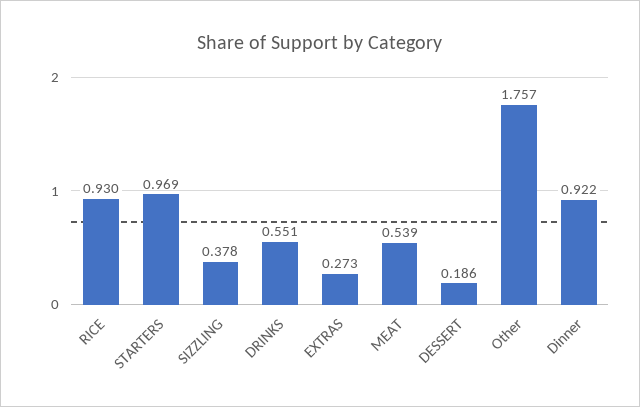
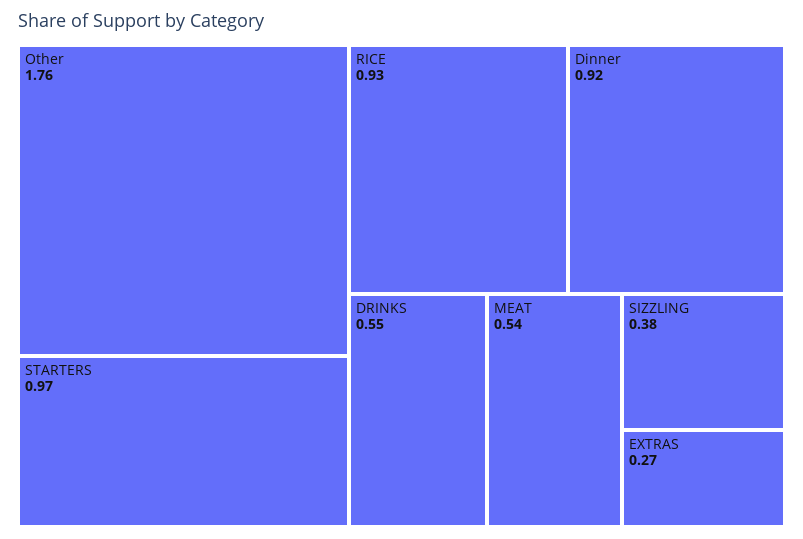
  {
    "RICE": 0.93,
    "STARTERS": 0.969,
    "SIZZLING": 0.378,
    "DRINKS": 0.551,
    "EXTRAS": 0.273,
    "MEAT": 0.539,
-   "DESSERT": 0.186,
    "Other": 1.757,
    "Dinner": 0.922
  }

